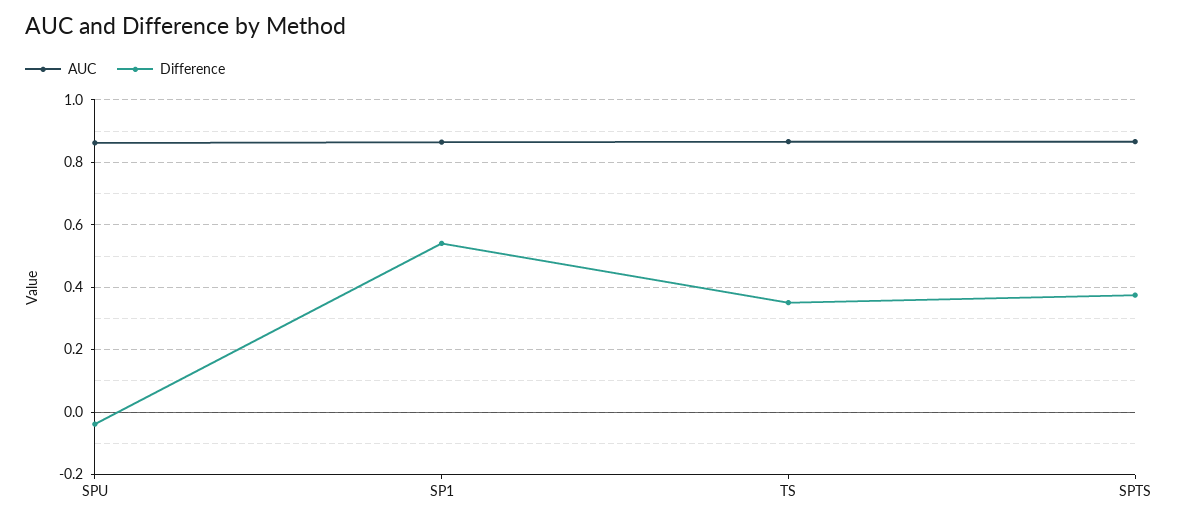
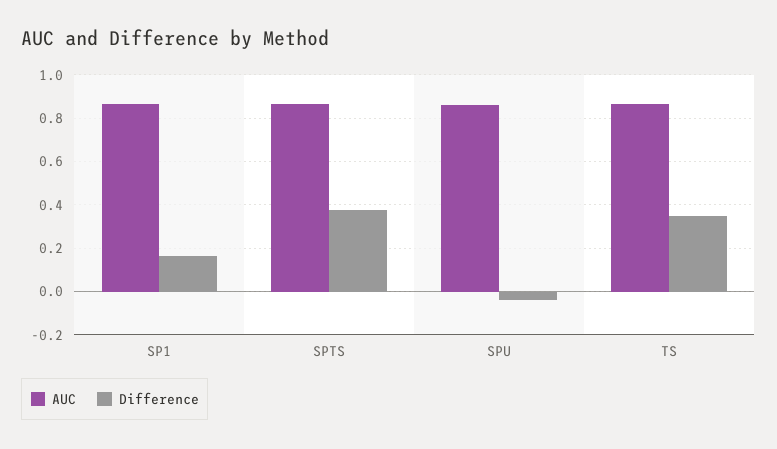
  {
    "AUC": {
      "SPU": 0.86,
      "SP1": 0.86,
      "TS": 0.86,
      "SPTS": 0.86
    },
    "Difference": {
      "SPU": -0.04,
-     "SP1": 0.54,
+     "SP1": 0.15,
      "TS": 0.36,
      "SPTS": 0.38
    }
  }

